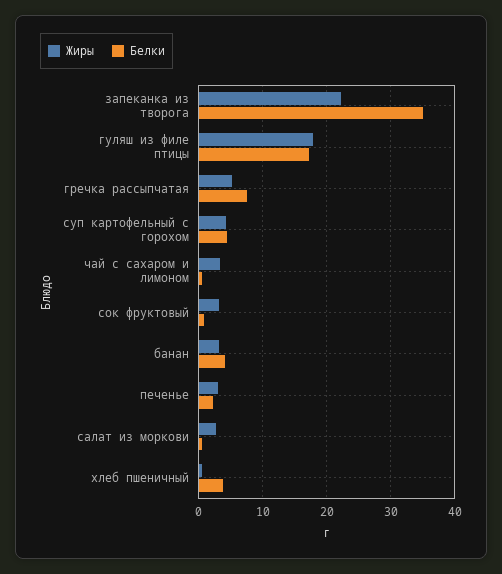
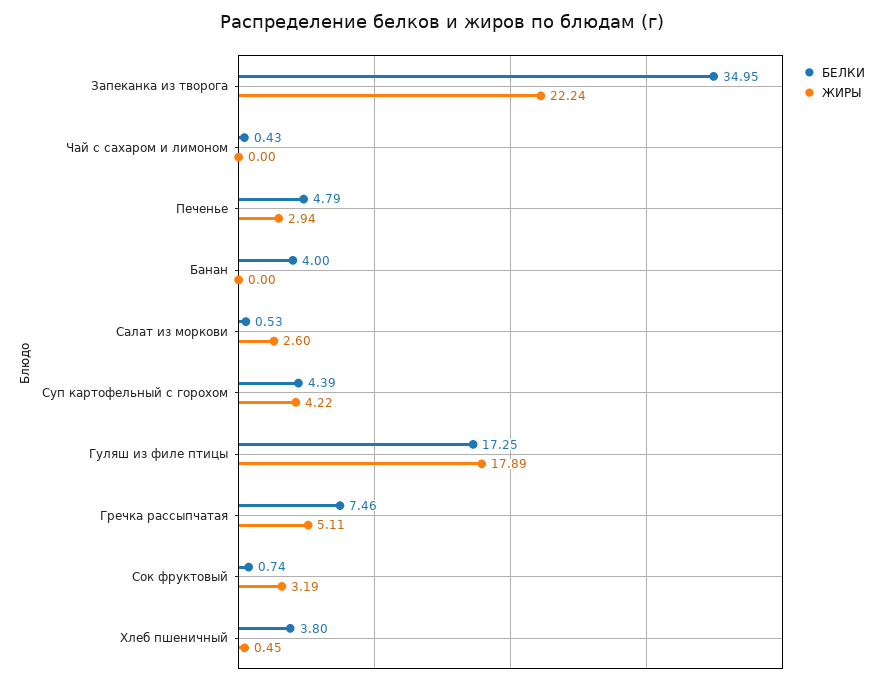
  {
    "Жиры": {
      "запеканка из творога": 22.24,
      "гуляш из филе птицы": 17.89,
      "гречка рассыпчатая": 5.11,
      "суп картофельный с горохом": 4.22,
-     "чай с сахаром и лимоном": 3,
+     "чай с сахаром и лимоном": 0,
      "сок фруктовый": 3.19,
-     "банан": 3,
+     "банан": 0,
      "печенье": 2.94,
      "салат из моркови": 2.6,
      "хлеб пшеничный": 0.45
    },
    "Белки": {
      "запеканка из творога": 34.95,
      "гуляш из филе птицы": 17.25,
      "гречка рассыпчатая": 7.46,
      "суп картофельный с горохом": 4.39,
      "чай с сахаром и лимоном": 0.43,
      "сок фруктовый": 0.74,
      "банан": 4,
-     "печенье": 2,
+     "печенье": 4.79,
      "салат из моркови": 0.53,
      "хлеб пшеничный": 3.8
    }
  }

